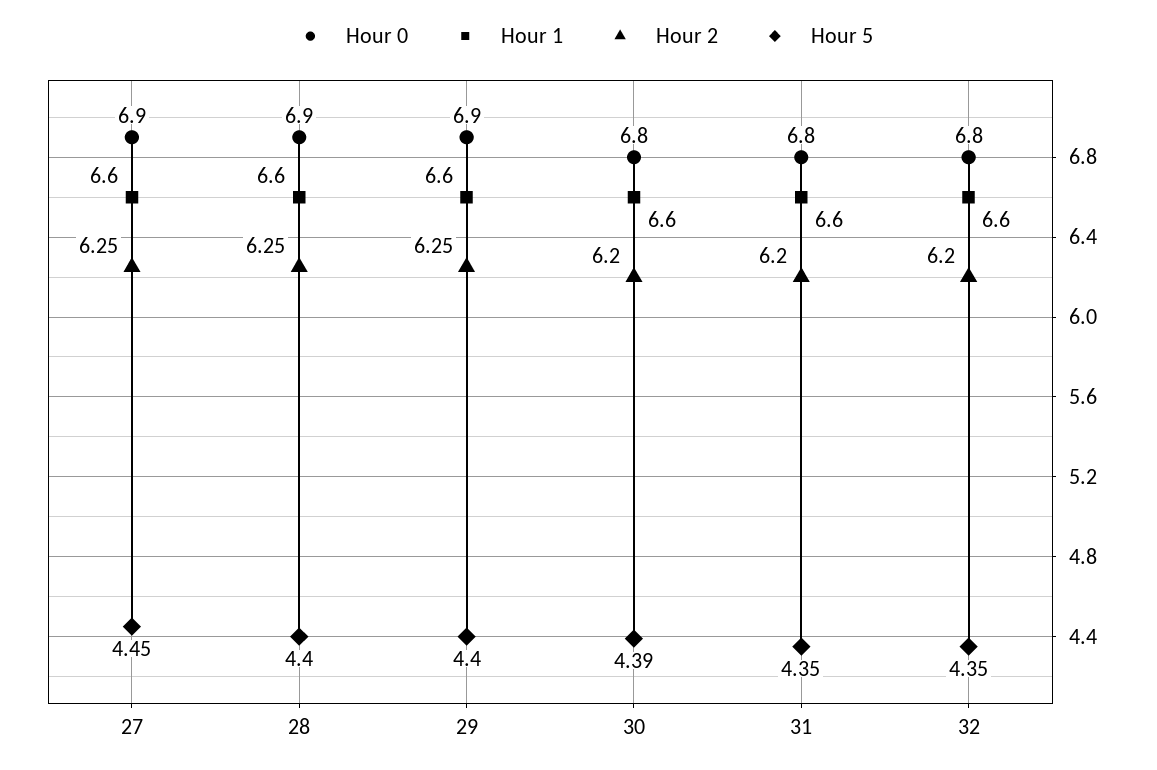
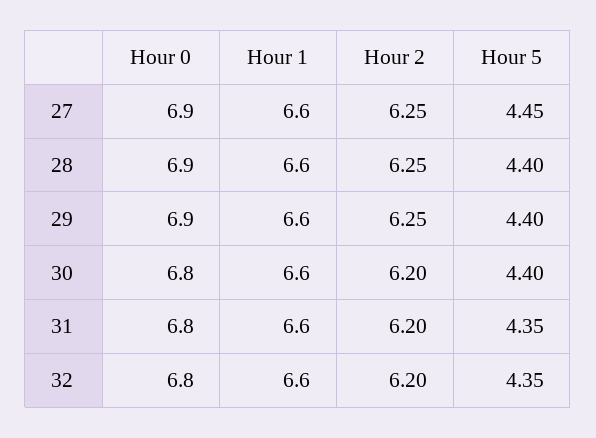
  {
    "Hour 0": {
      "27": 6.9,
      "28": 6.9,
      "29": 6.9,
      "30": 6.8,
      "31": 6.8,
      "32": 6.8
    },
    "Hour 1": {
      "27": 6.6,
      "28": 6.6,
      "29": 6.6,
      "30": 6.6,
      "31": 6.6,
      "32": 6.6
    },
    "Hour 2": {
      "27": 6.25,
      "28": 6.25,
      "29": 6.25,
      "30": 6.2,
      "31": 6.2,
      "32": 6.2
    },
    "Hour 5": {
      "27": 4.45,
      "28": 4.4,
      "29": 4.4,
-     "30": 4.39,
+     "30": 4.4,
      "31": 4.35,
      "32": 4.35
    }
  }

